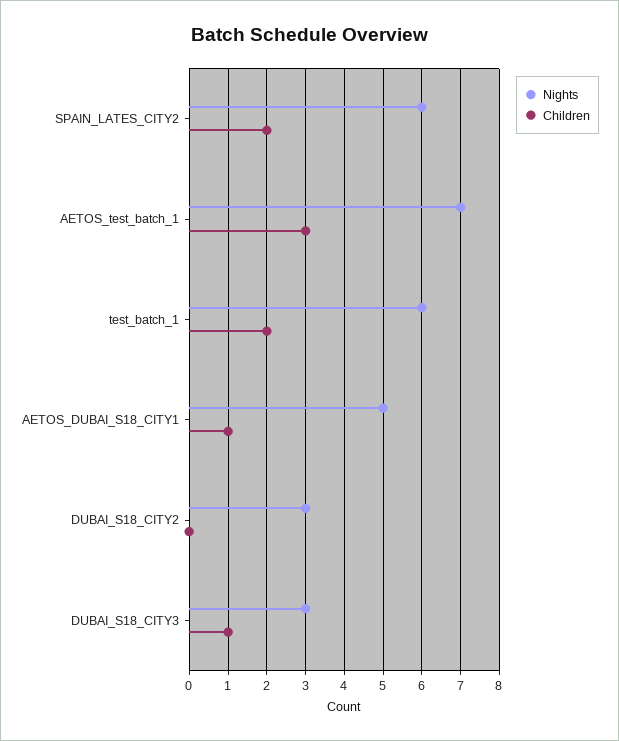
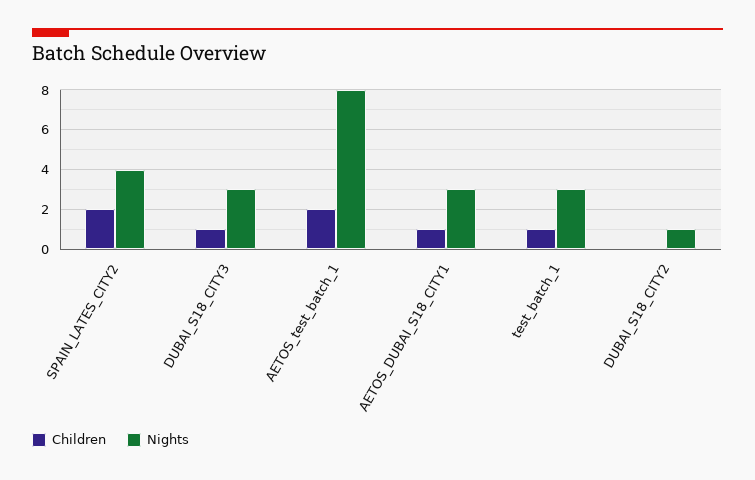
  {
    "Nights": {
-     "SPAIN_LATES_CITY2": 6,
+     "SPAIN_LATES_CITY2": 4,
-     "AETOS_test_batch_1": 7,
+     "AETOS_test_batch_1": 8,
-     "test_batch_1": 6,
+     "test_batch_1": 3,
-     "AETOS_DUBAI_S18_CITY1": 5,
+     "AETOS_DUBAI_S18_CITY1": 3,
-     "DUBAI_S18_CITY2": 3,
+     "DUBAI_S18_CITY2": 1,
      "DUBAI_S18_CITY3": 3
    },
    "Children": {
      "SPAIN_LATES_CITY2": 2,
-     "AETOS_test_batch_1": 3,
+     "AETOS_test_batch_1": 2,
-     "test_batch_1": 2,
+     "test_batch_1": 1,
      "AETOS_DUBAI_S18_CITY1": 1,
      "DUBAI_S18_CITY2": 0,
      "DUBAI_S18_CITY3": 1
    }
  }

